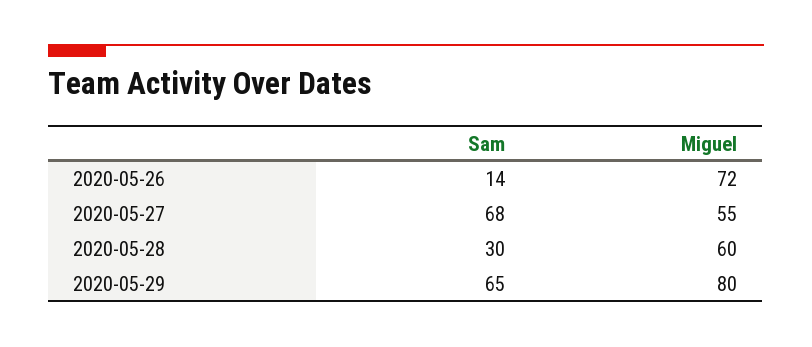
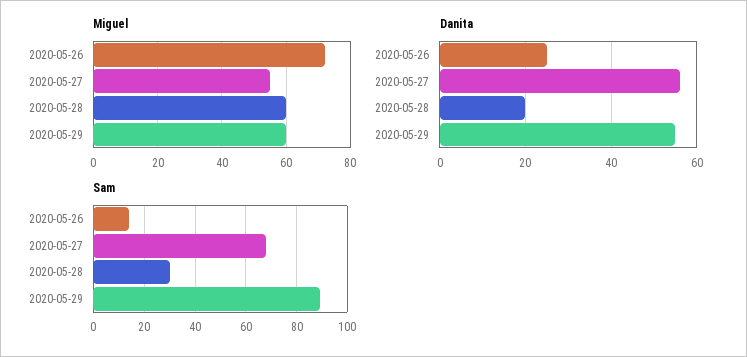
  {
    "Sam": {
      "2020-05-26": 14,
      "2020-05-27": 68,
      "2020-05-28": 30,
-     "2020-05-29": 65
+     "2020-05-29": 90
    },
    "Miguel": {
      "2020-05-26": 72,
      "2020-05-27": 55,
      "2020-05-28": 60,
-     "2020-05-29": 80
+     "2020-05-29": 60
-   }
+   },
+   "Danita": {
+     "2020-05-26": 25,
+     "2020-05-27": 55,
+     "2020-05-28": 20,
+     "2020-05-29": 55
+   }
  }

